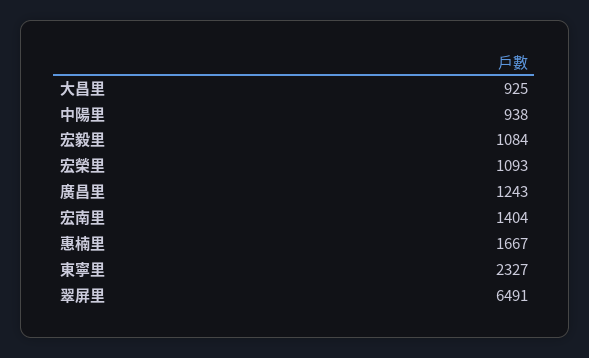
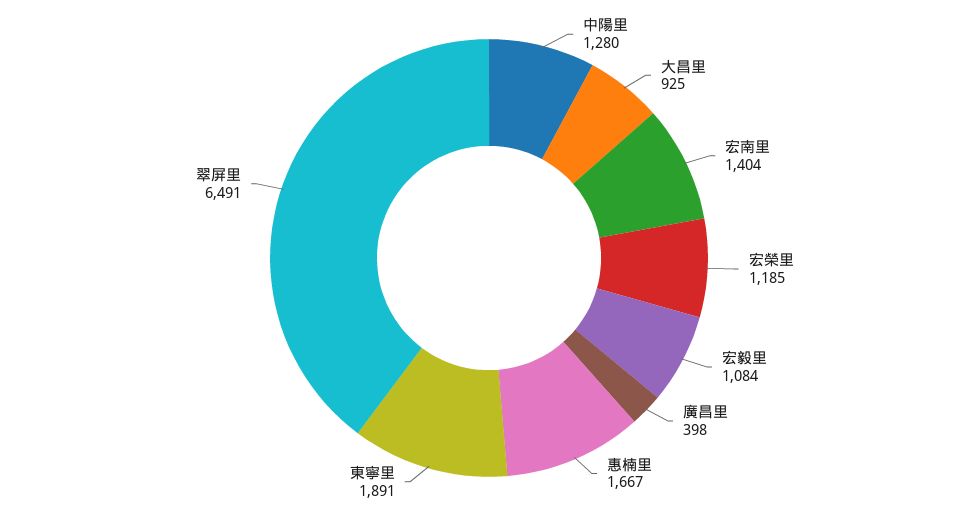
  {
    "大昌里": 925,
-   "中陽里": 938,
+   "中陽里": 1280,
    "宏毅里": 1084,
-   "宏榮里": 1093,
+   "宏榮里": 1185,
-   "廣昌里": 1243,
+   "廣昌里": 398,
    "宏南里": 1404,
    "惠楠里": 1667,
-   "東寧里": 2327,
+   "東寧里": 1891,
    "翠屏里": 6491
  }

